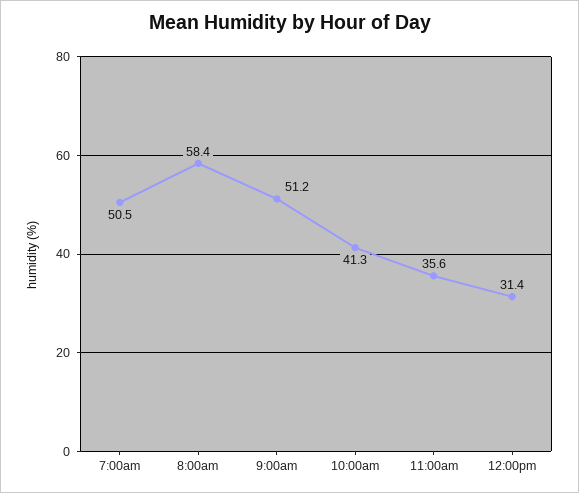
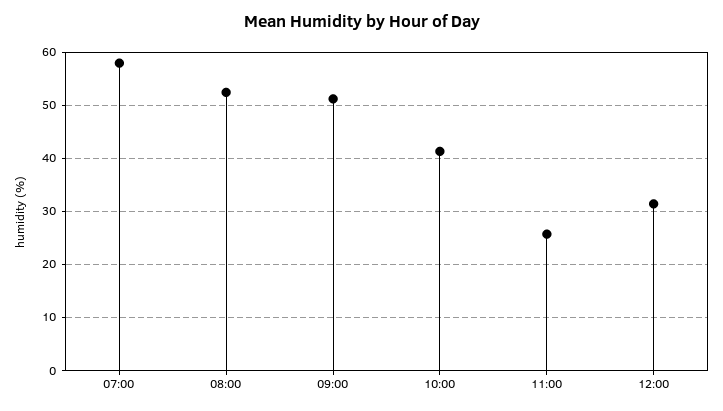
  {
-   "7:00am": 50.5,
+   "7:00am": 58,
-   "8:00am": 58.4,
+   "8:00am": 52,
    "9:00am": 51.2,
    "10:00am": 41.3,
-   "11:00am": 35.6,
+   "11:00am": 26,
    "12:00pm": 31.4
  }

